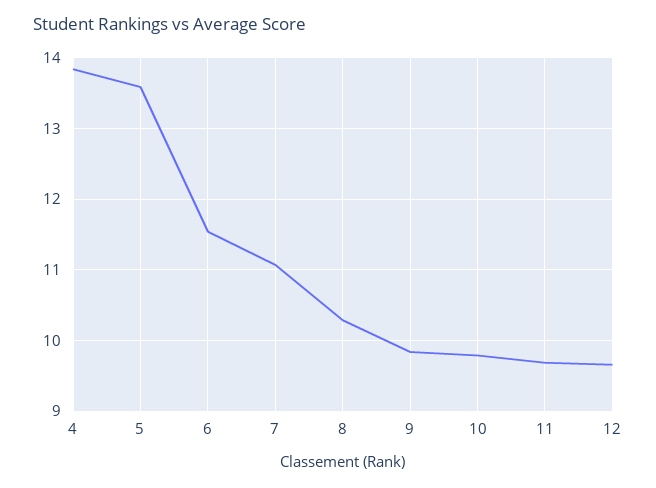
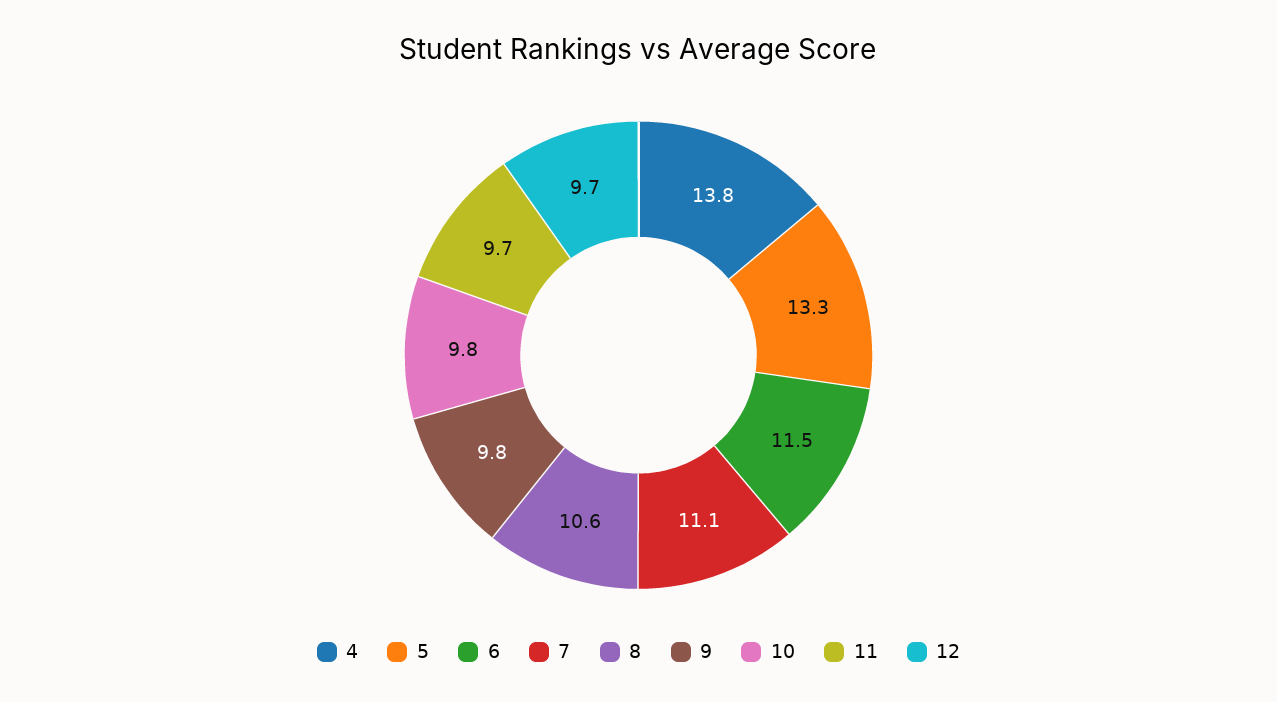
  {
    "4": 13.8,
-   "5": 13.6,
+   "5": 13.3,
    "6": 11.5,
    "7": 11.1,
-   "8": 10.3,
+   "8": 10.6,
    "9": 9.8,
    "10": 9.8,
    "11": 9.7,
    "12": 9.7
  }

